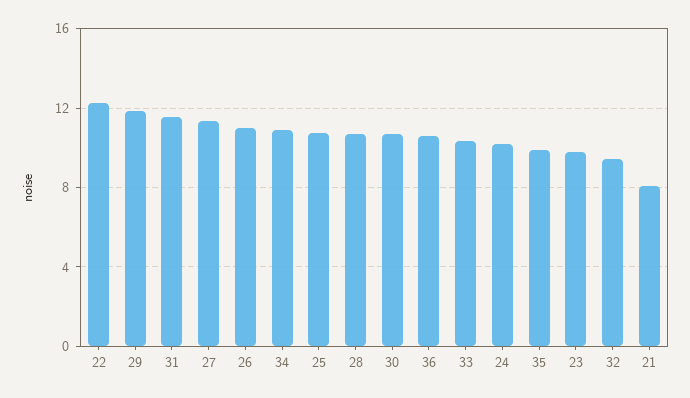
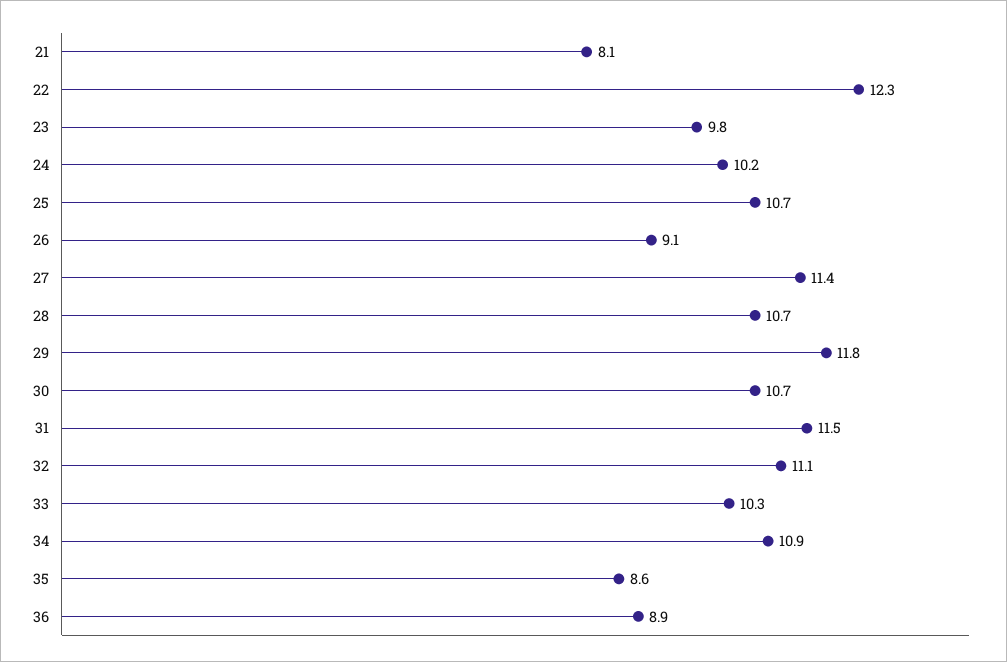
  {
    "22": 12.3,
    "29": 11.8,
    "31": 11.5,
    "27": 11.4,
-   "26": 11,
+   "26": 9.1,
    "34": 10.9,
    "25": 10.7,
    "28": 10.7,
    "30": 10.7,
-   "36": 10.5,
+   "36": 8.9,
    "33": 10.3,
    "24": 10.2,
-   "35": 10,
+   "35": 8.6,
    "23": 9.8,
-   "32": 9.5,
+   "32": 11.1,
    "21": 8.1
  }

